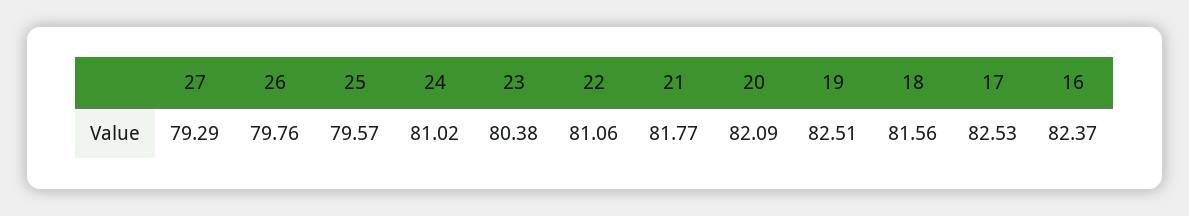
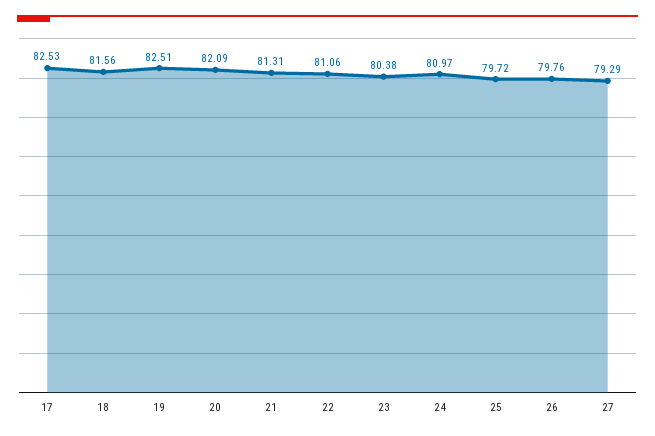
  {
    "27": 79.29,
    "26": 79.76,
-   "25": 79.57,
+   "25": 79.72,
-   "24": 81.02,
+   "24": 80.97,
    "23": 80.38,
    "22": 81.06,
-   "21": 81.77,
+   "21": 81.31,
    "20": 82.09,
    "19": 82.51,
    "18": 81.56,
-   "17": 82.53,
+   "17": 82.53
-   "16": 82.37
  }

